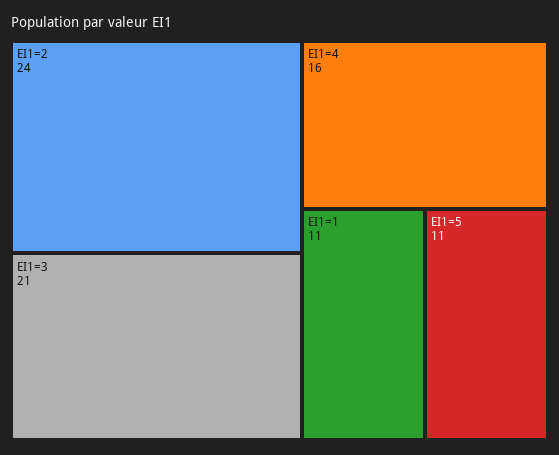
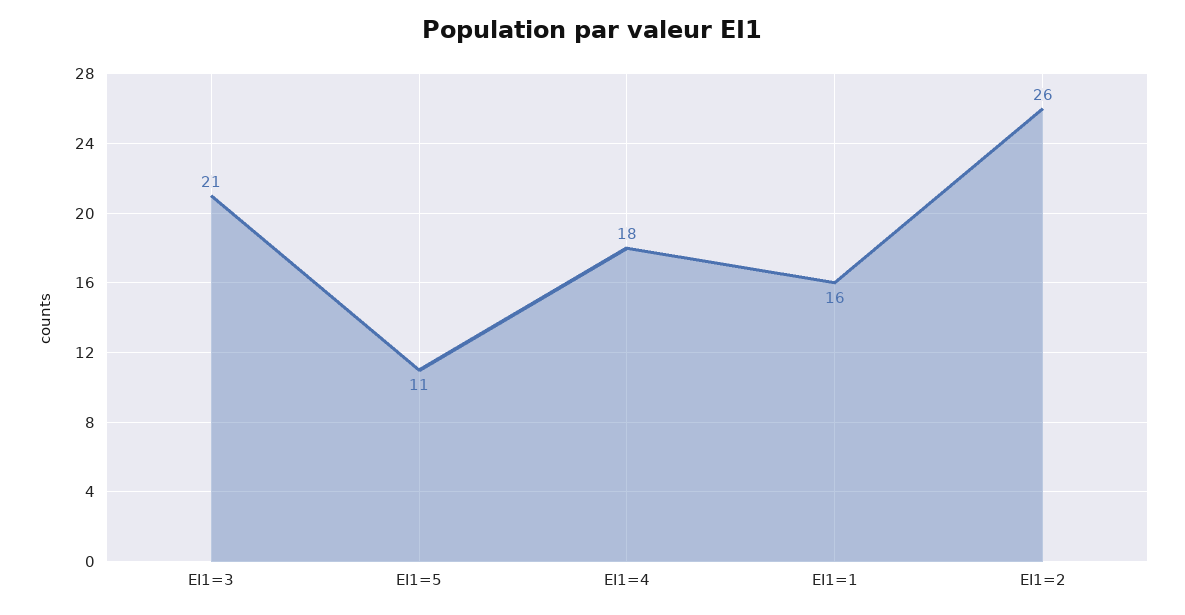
  {
-   "EI1=2": 24,
+   "EI1=2": 26,
    "EI1=3": 21,
-   "EI1=4": 16,
+   "EI1=4": 18,
-   "EI1=1": 11,
+   "EI1=1": 16,
    "EI1=5": 11
  }

